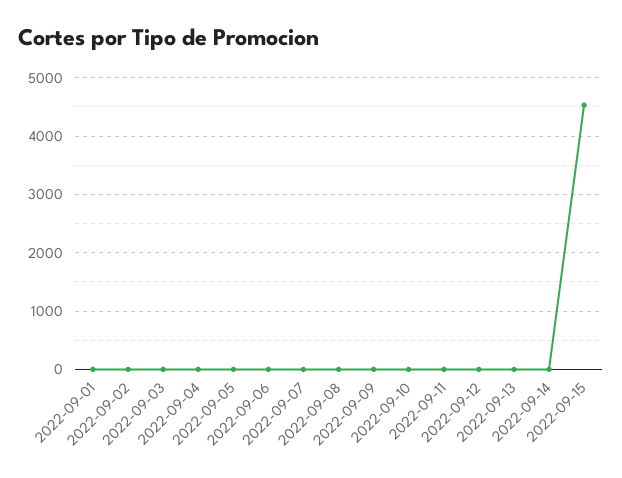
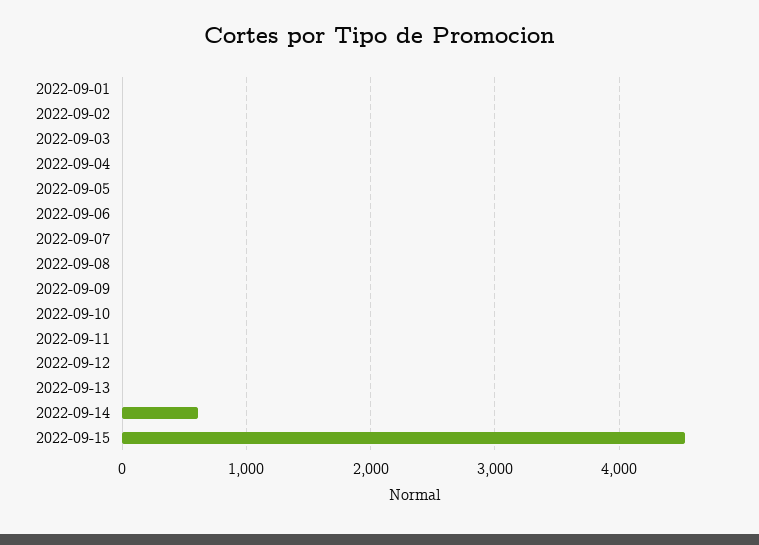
  {
    "2022-09-01": 0,
    "2022-09-02": 0,
    "2022-09-03": 0,
    "2022-09-04": 0,
    "2022-09-05": 0,
    "2022-09-06": 0,
    "2022-09-07": 0,
    "2022-09-08": 0,
    "2022-09-09": 0,
    "2022-09-10": 0,
    "2022-09-11": 0,
    "2022-09-12": 0,
    "2022-09-13": 0,
-   "2022-09-14": 0,
+   "2022-09-14": 600,
    "2022-09-15": 4500
  }

